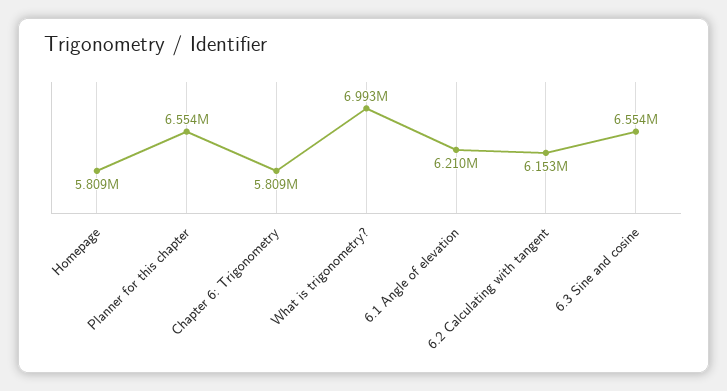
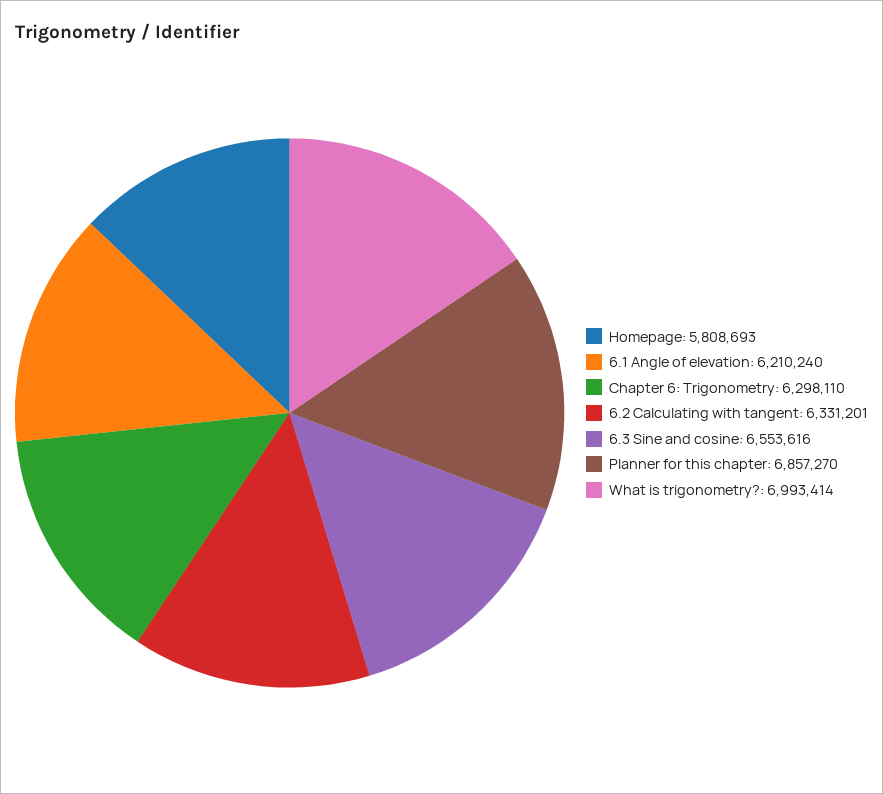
  {
    "Homepage": 5808693,
-   "Planner for this chapter": 6554000,
+   "Planner for this chapter": 6857270,
-   "Chapter 6: Trigonometry": 5809000,
+   "Chapter 6: Trigonometry": 6298110,
    "What is trigonometry?": 6993414,
    "6.1 Angle of elevation": 6210240,
-   "6.2 Calculating with tangent": 6153000,
+   "6.2 Calculating with tangent": 6331201,
    "6.3 Sine and cosine": 6553616
  }

